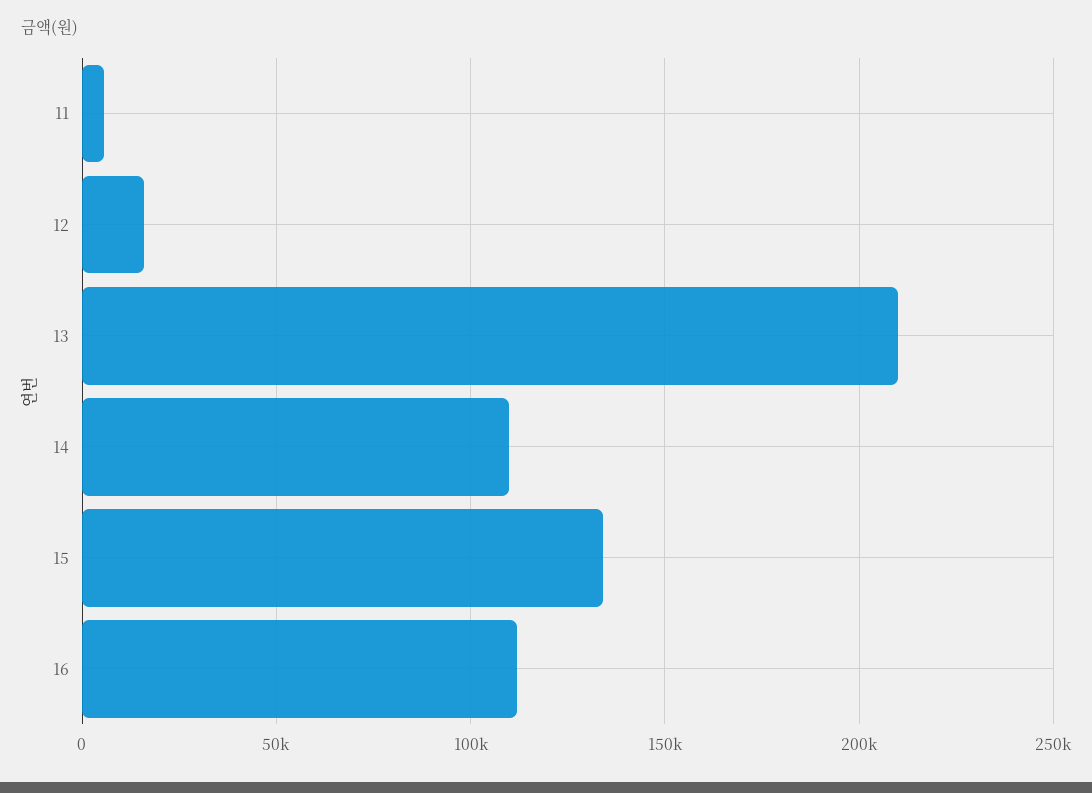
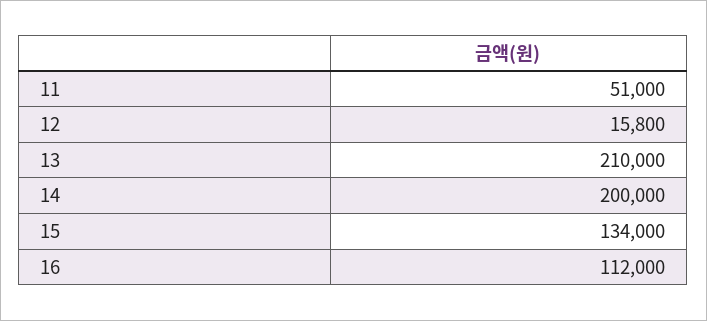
  {
-   "11": 5000,
+   "11": 51000,
    "12": 15800,
    "13": 210000,
-   "14": 110000,
+   "14": 200000,
    "15": 134000,
    "16": 112000
  }

